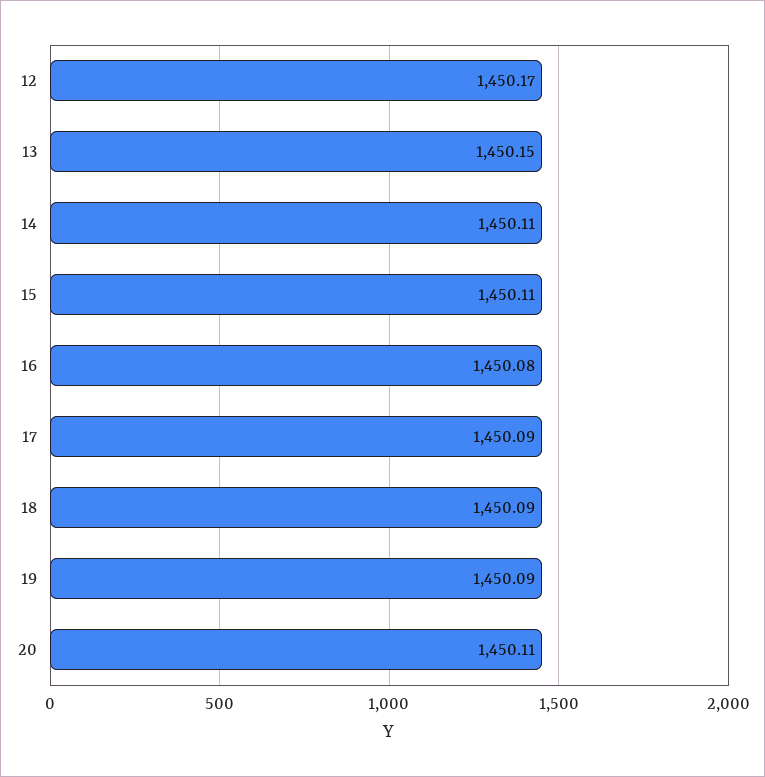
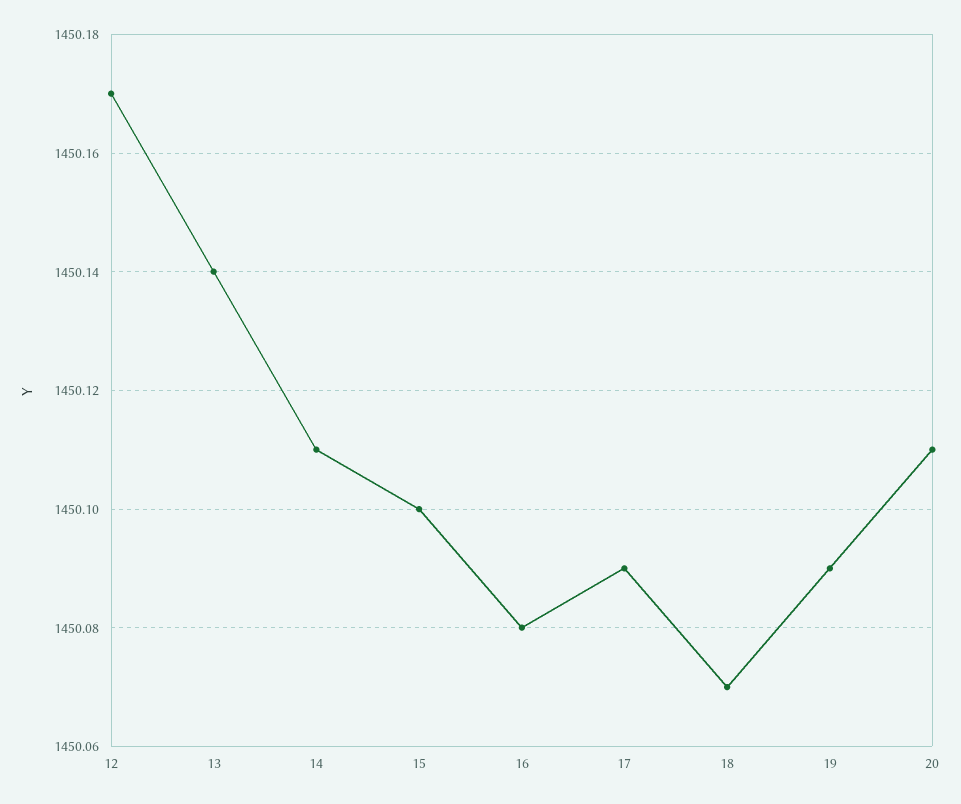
  {
    "12": 1450.17,
-   "13": 1450.15,
+   "13": 1450.14,
    "14": 1450.11,
-   "15": 1450.11,
+   "15": 1450.1,
    "16": 1450.08,
    "17": 1450.09,
-   "18": 1450.09,
+   "18": 1450.07,
    "19": 1450.09,
    "20": 1450.11
  }

